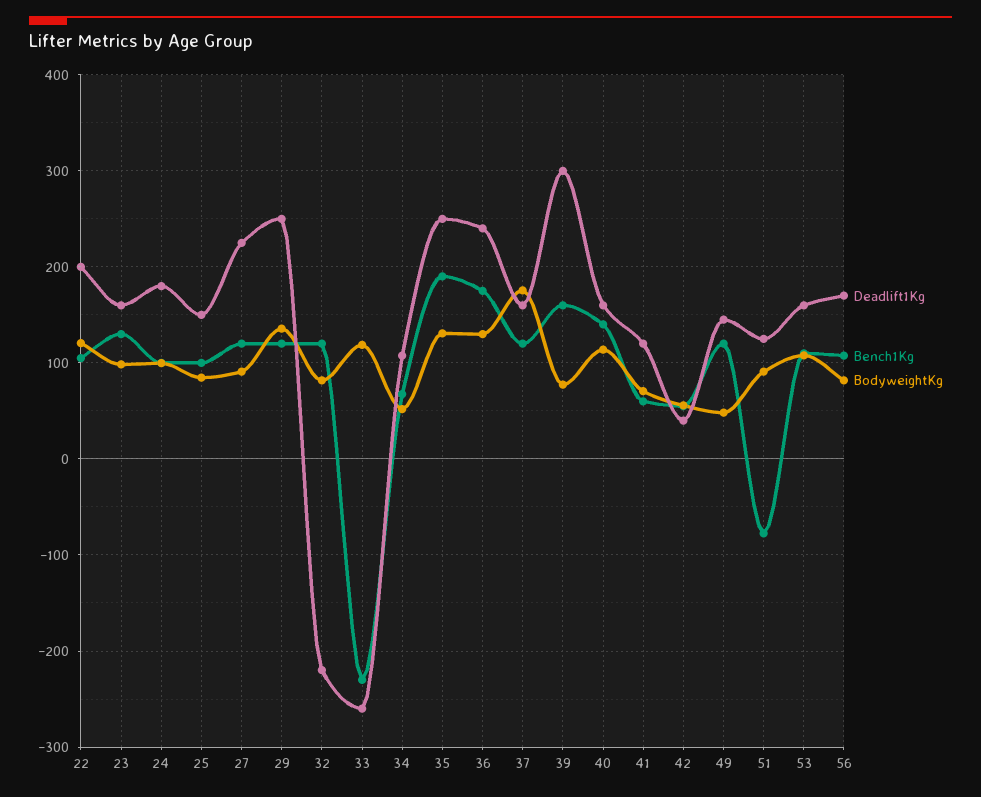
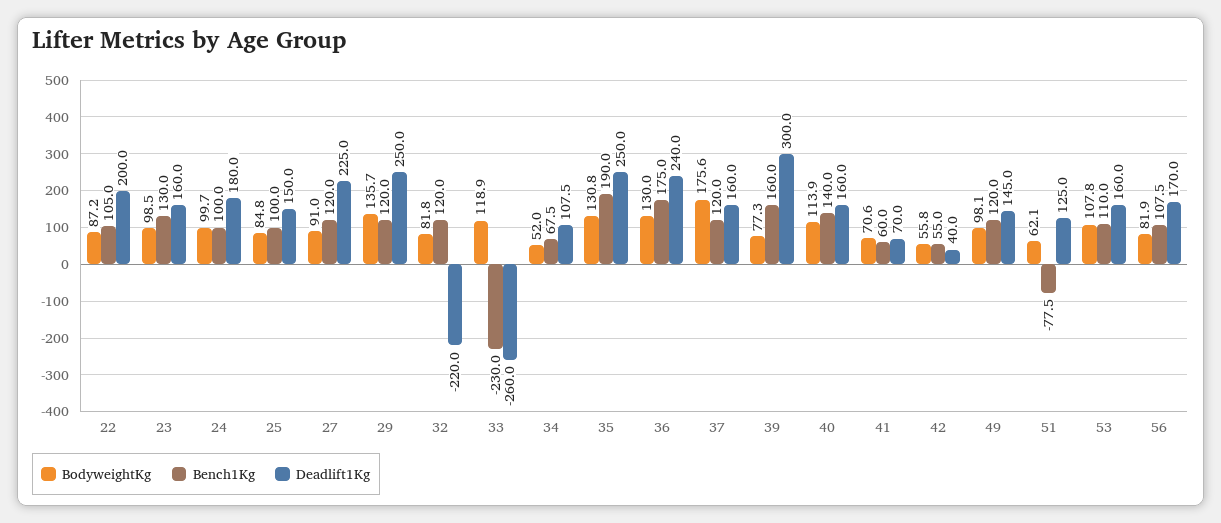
  {
    "Deadlift1Kg": {
      "22": 200,
      "23": 160,
      "24": 180,
      "25": 150,
      "27": 225,
      "29": 250,
      "32": -220,
      "33": -260,
      "34": 107.5,
      "35": 250,
      "36": 240,
      "37": 160,
      "39": 300,
      "40": 160,
-     "41": 120,
+     "41": 70,
      "42": 40,
      "49": 145,
      "51": 125,
      "53": 160,
      "56": 170
    },
    "Bench1Kg": {
      "22": 105,
      "23": 130,
      "24": 100,
      "25": 100,
      "27": 120,
      "29": 120,
      "32": 120,
      "33": -230,
      "34": 67.5,
      "35": 190,
      "36": 175,
      "37": 120,
      "39": 160,
      "40": 140,
      "41": 60,
      "42": 55,
      "49": 120,
      "51": -77.5,
      "53": 110,
      "56": 107.5
    },
    "BodyweightKg": {
-     "22": 120,
+     "22": 87.2,
      "23": 98.5,
      "24": 99.7,
      "25": 84.8,
      "27": 91,
      "29": 135.7,
      "32": 81.8,
      "33": 118.9,
      "34": 52,
      "35": 130.8,
      "36": 130,
      "37": 175.6,
      "39": 77.3,
      "40": 113.9,
      "41": 70.6,
      "42": 55.8,
-     "49": 50,
+     "49": 98.1,
-     "51": 90,
+     "51": 62.1,
      "53": 107.8,
      "56": 81.9
    }
  }

